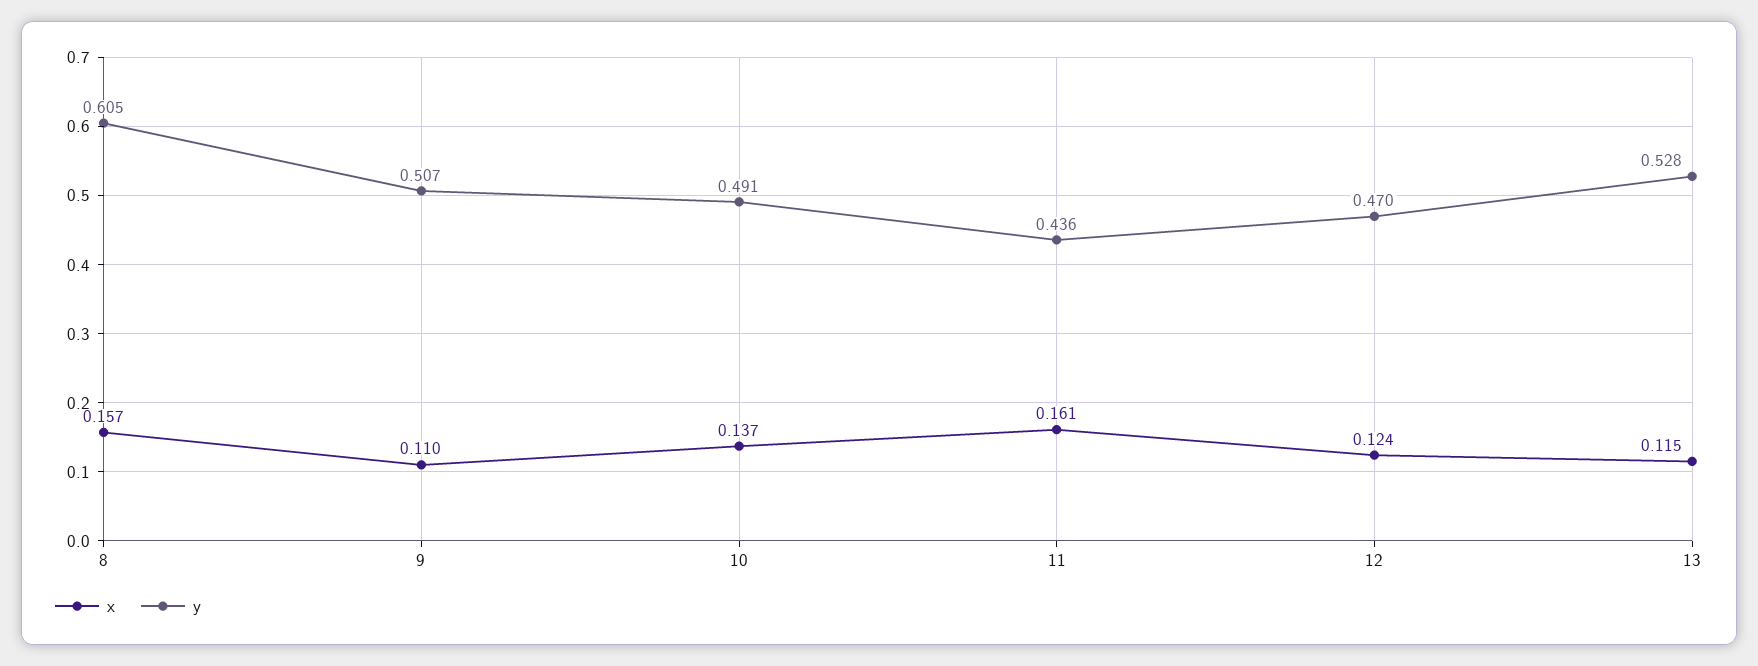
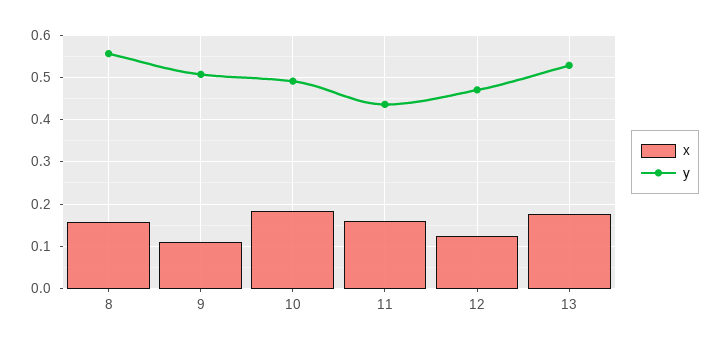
  {
    "x": {
      "8": 0.157,
      "9": 0.11,
-     "10": 0.137,
+     "10": 0.18,
      "11": 0.161,
      "12": 0.124,
-     "13": 0.115
+     "13": 0.18
    },
    "y": {
-     "8": 0.605,
+     "8": 0.56,
      "9": 0.507,
      "10": 0.491,
      "11": 0.436,
      "12": 0.47,
      "13": 0.528
    }
  }

